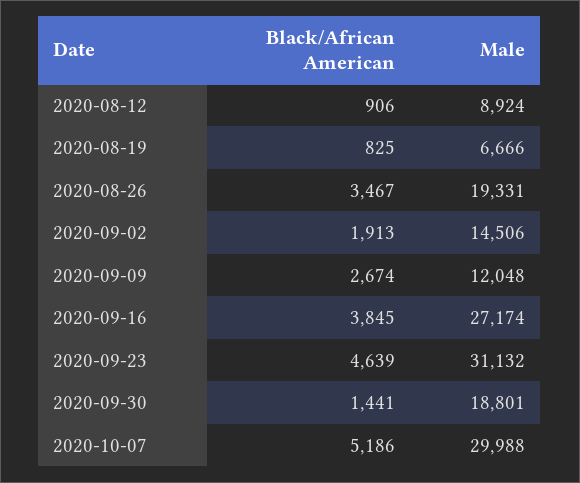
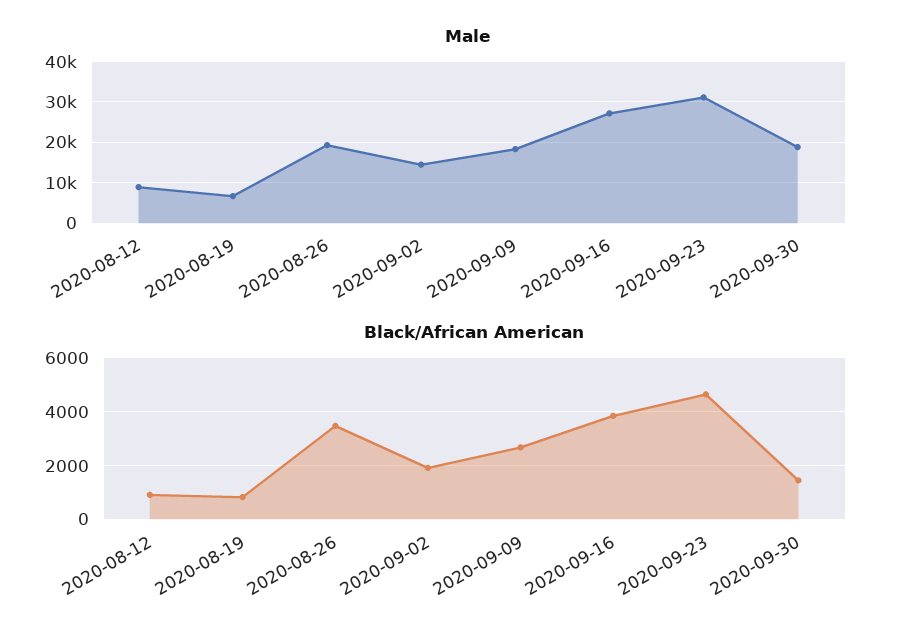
  {
    "Black/African American": {
      "2020-08-12": 906,
      "2020-08-19": 825,
      "2020-08-26": 3467,
      "2020-09-02": 1913,
      "2020-09-09": 2674,
      "2020-09-16": 3845,
      "2020-09-23": 4639,
-     "2020-09-30": 1441,
+     "2020-09-30": 1441
-     "2020-10-07": 5186
    },
    "Male": {
      "2020-08-12": 8924,
      "2020-08-19": 6666,
      "2020-08-26": 19331,
      "2020-09-02": 14506,
-     "2020-09-09": 12048,
+     "2020-09-09": 18000,
      "2020-09-16": 27174,
      "2020-09-23": 31132,
-     "2020-09-30": 18801,
+     "2020-09-30": 18801
-     "2020-10-07": 29988
    }
  }

